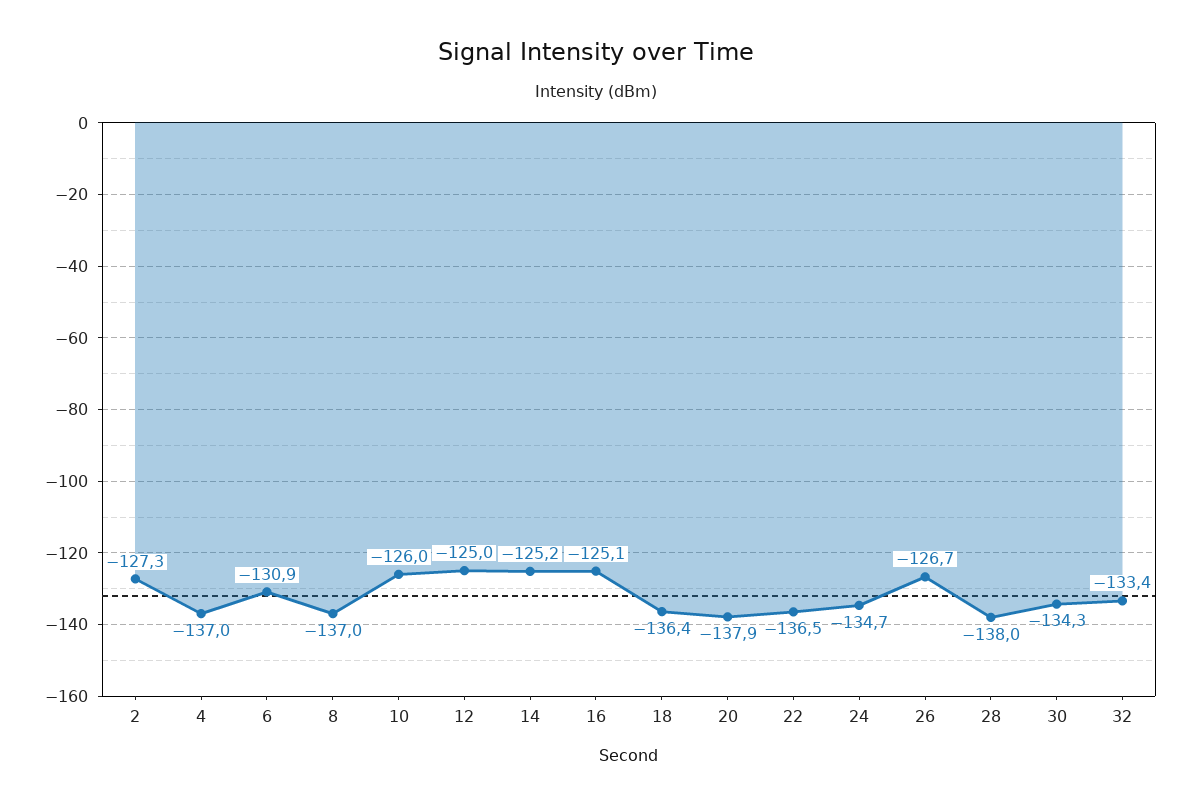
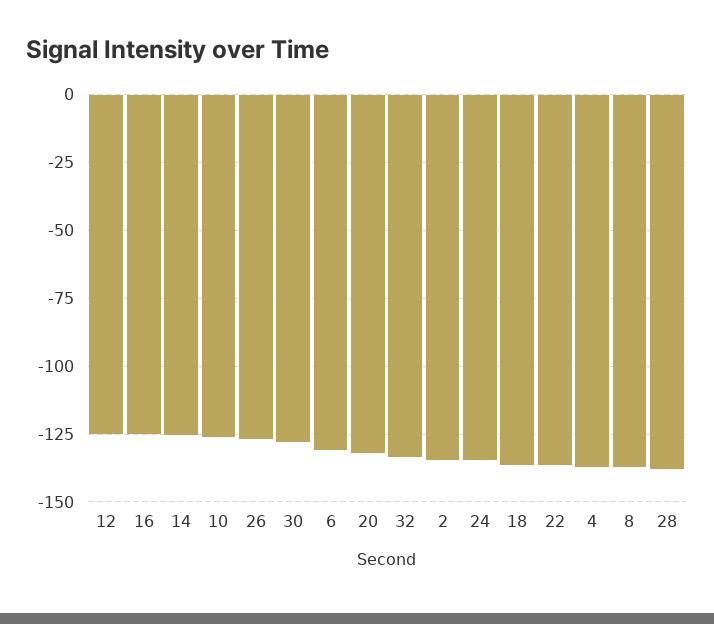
  {
-   "2": -127.3,
+   "2": -135,
    "4": -137,
    "6": -130.9,
    "8": -137,
    "10": -126,
    "12": -125,
    "14": -125.2,
    "16": -125.1,
    "18": -136.4,
-   "20": -137.9,
+   "20": -132.5,
    "22": -136.5,
    "24": -134.7,
    "26": -126.7,
    "28": -138,
-   "30": -134.3,
+   "30": -127.5,
    "32": -133.4
  }

